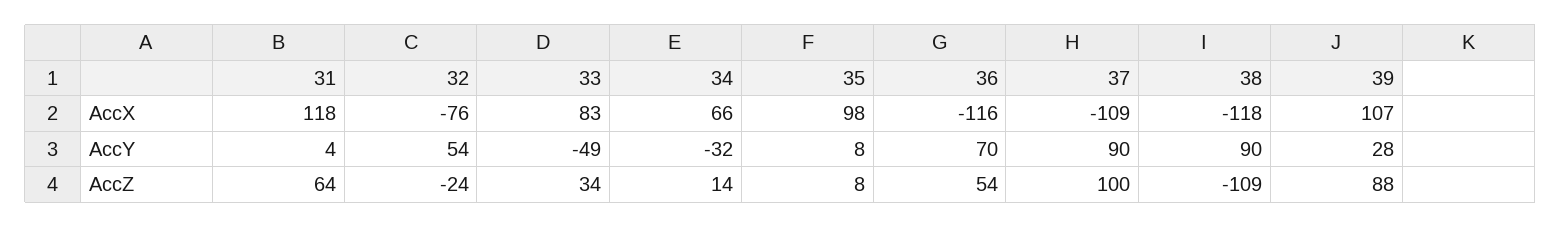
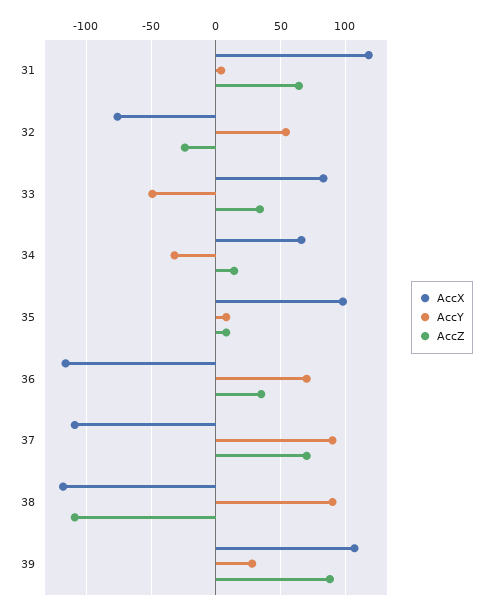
  {
    "AccX": {
      "31": 118,
      "32": -76,
      "33": 83,
      "34": 66,
      "35": 98,
      "36": -116,
      "37": -109,
      "38": -118,
      "39": 107
    },
    "AccY": {
      "31": 4,
      "32": 54,
      "33": -49,
      "34": -32,
      "35": 8,
      "36": 70,
      "37": 90,
      "38": 90,
      "39": 28
    },
    "AccZ": {
      "31": 64,
      "32": -24,
      "33": 34,
      "34": 14,
      "35": 8,
-     "36": 54,
+     "36": 35,
-     "37": 100,
+     "37": 70,
      "38": -109,
      "39": 88
    }
  }

